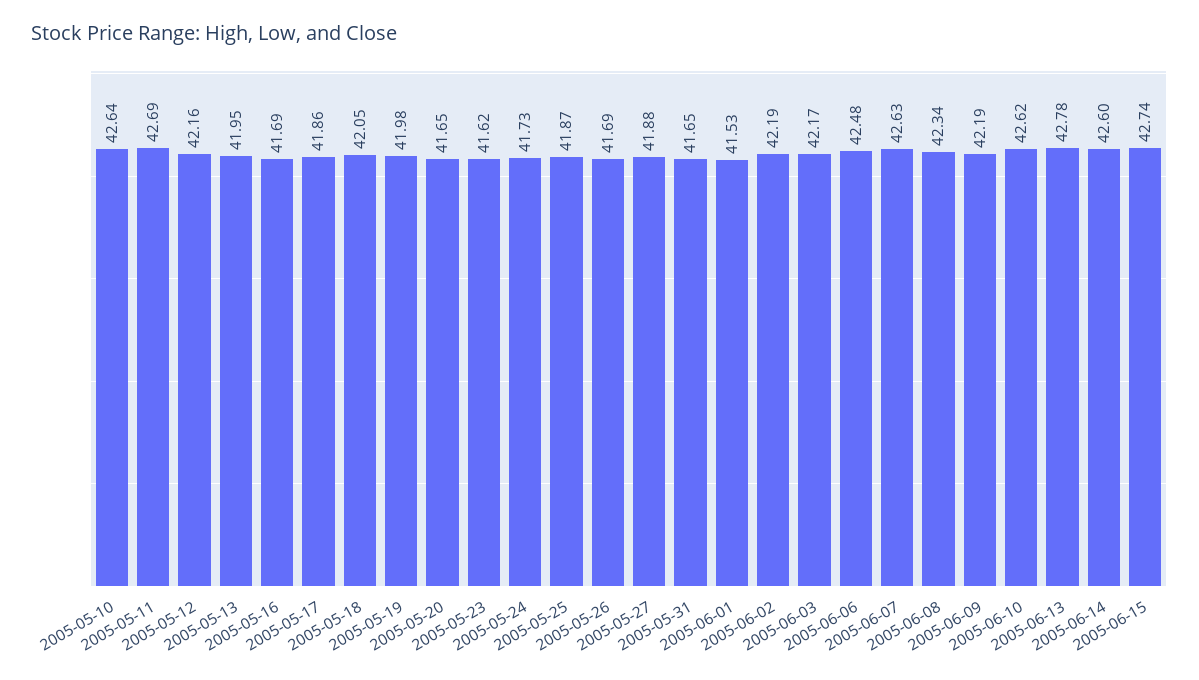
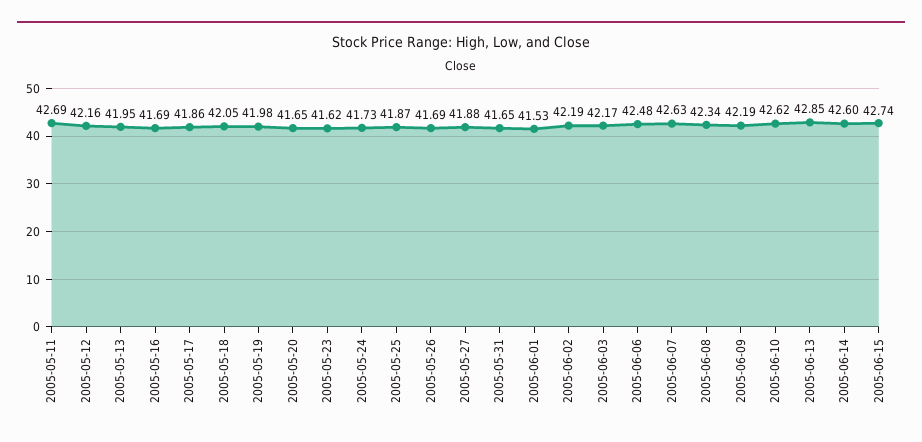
  {
-   "2005-05-10": 42.64,
    "2005-05-11": 42.69,
    "2005-05-12": 42.16,
    "2005-05-13": 41.95,
    "2005-05-16": 41.69,
    "2005-05-17": 41.86,
    "2005-05-18": 42.05,
    "2005-05-19": 41.98,
    "2005-05-20": 41.65,
    "2005-05-23": 41.62,
    "2005-05-24": 41.73,
    "2005-05-25": 41.87,
    "2005-05-26": 41.69,
    "2005-05-27": 41.88,
    "2005-05-31": 41.65,
    "2005-06-01": 41.53,
    "2005-06-02": 42.19,
    "2005-06-03": 42.17,
    "2005-06-06": 42.48,
    "2005-06-07": 42.63,
    "2005-06-08": 42.34,
    "2005-06-09": 42.19,
    "2005-06-10": 42.62,
-   "2005-06-13": 42.78,
+   "2005-06-13": 42.85,
    "2005-06-14": 42.6,
    "2005-06-15": 42.74
  }

